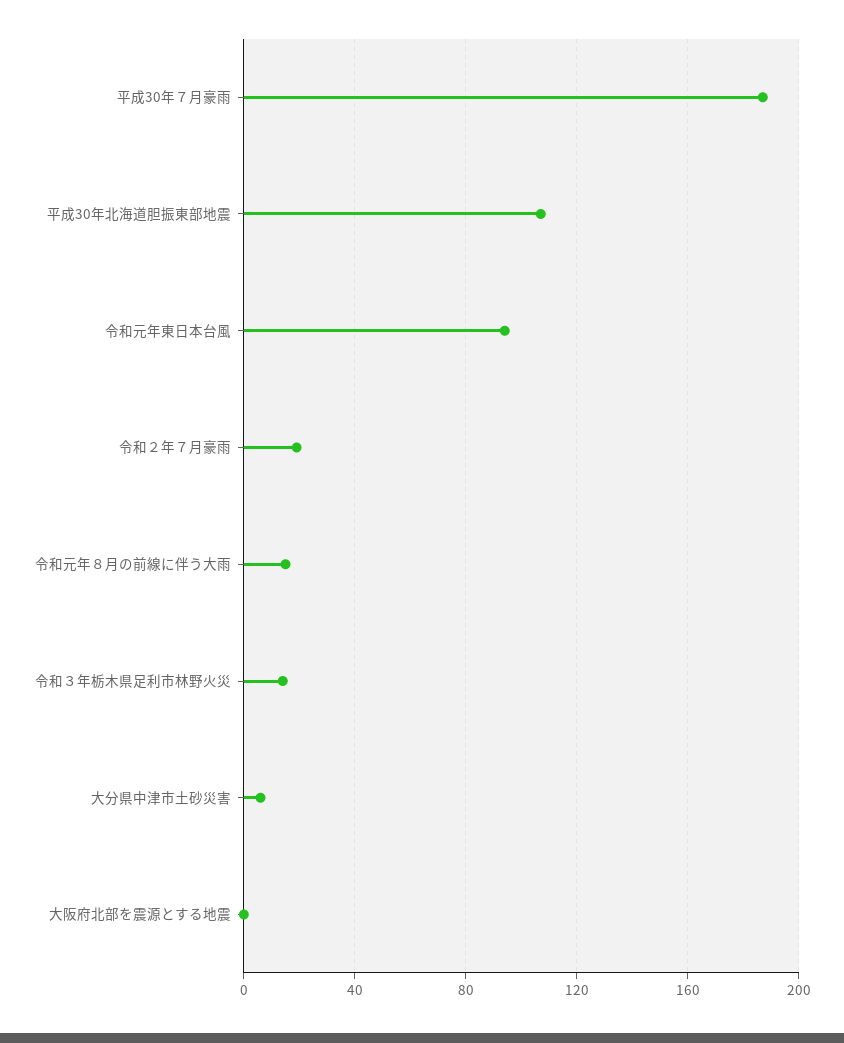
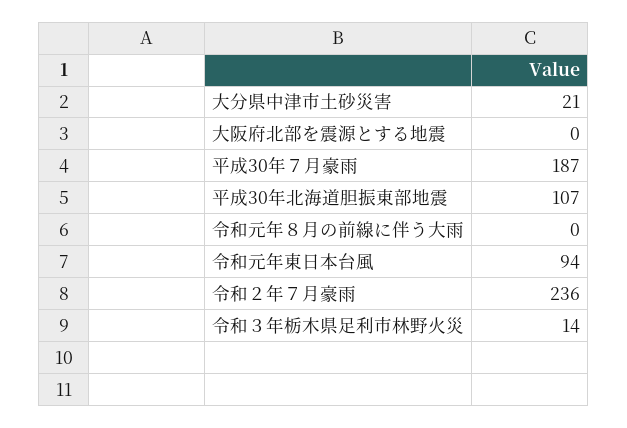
  {
    "平成30年７月豪雨": 187,
    "平成30年北海道胆振東部地震": 107,
    "令和元年東日本台風": 94,
-   "令和２年７月豪雨": 20,
+   "令和２年７月豪雨": 236,
-   "令和元年８月の前線に伴う大雨": 15,
+   "令和元年８月の前線に伴う大雨": 0,
    "令和３年栃木県足利市林野火災": 14,
-   "大分県中津市土砂災害": 5,
+   "大分県中津市土砂災害": 21,
    "大阪府北部を震源とする地震": 0
  }

